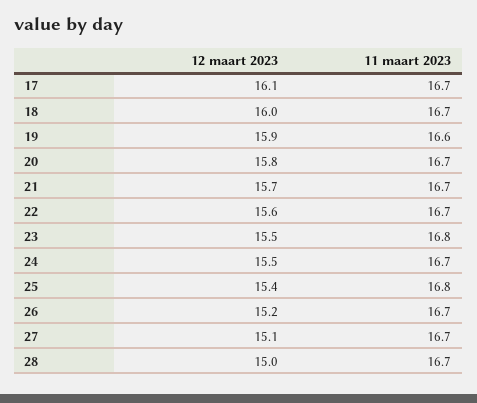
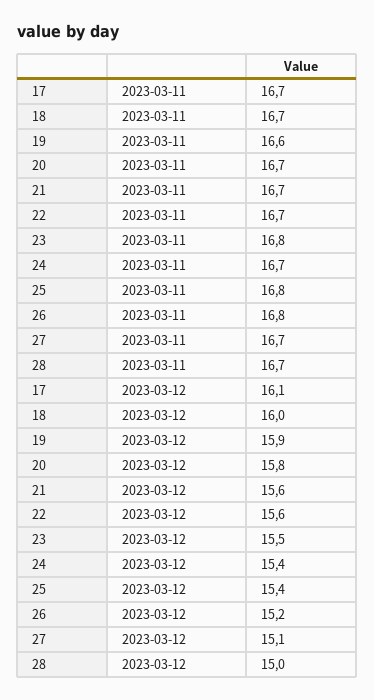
  {
    "12 maart 2023": {
      "17": 16.1,
      "18": 16,
      "19": 15.9,
      "20": 15.8,
-     "21": 15.7,
+     "21": 15.6,
      "22": 15.6,
      "23": 15.5,
-     "24": 15.5,
+     "24": 15.4,
      "25": 15.4,
      "26": 15.2,
      "27": 15.1,
      "28": 15
    },
    "11 maart 2023": {
      "17": 16.7,
      "18": 16.7,
      "19": 16.6,
      "20": 16.7,
      "21": 16.7,
      "22": 16.7,
      "23": 16.8,
      "24": 16.7,
      "25": 16.8,
-     "26": 16.7,
+     "26": 16.8,
      "27": 16.7,
      "28": 16.7
    }
  }

